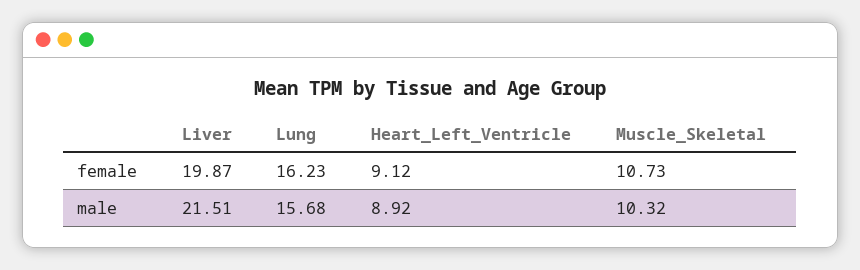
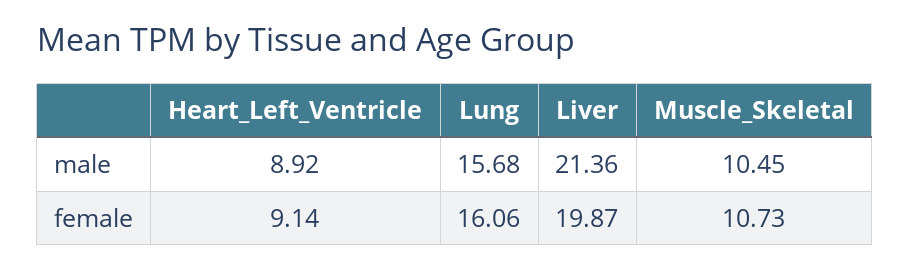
  {
    "Liver": {
      "female": 19.87,
-     "male": 21.51
+     "male": 21.36
    },
    "Lung": {
-     "female": 16.23,
+     "female": 16.06,
      "male": 15.68
    },
    "Heart_Left_Ventricle": {
-     "female": 9.12,
+     "female": 9.14,
      "male": 8.92
    },
    "Muscle_Skeletal": {
      "female": 10.73,
-     "male": 10.32
+     "male": 10.45
    }
  }

